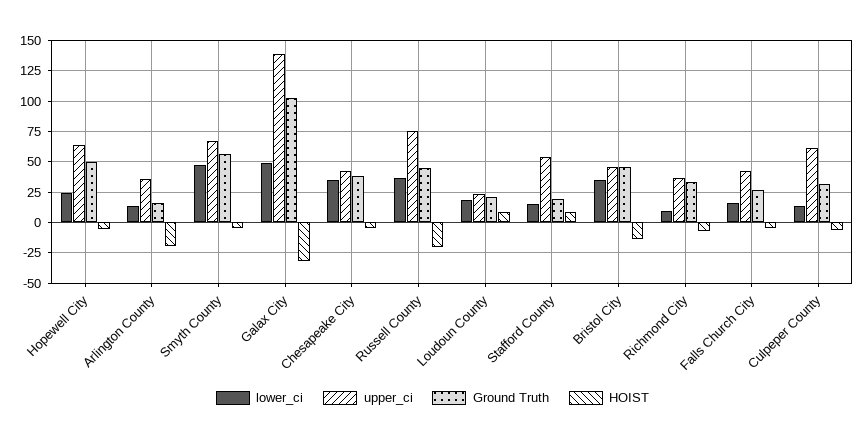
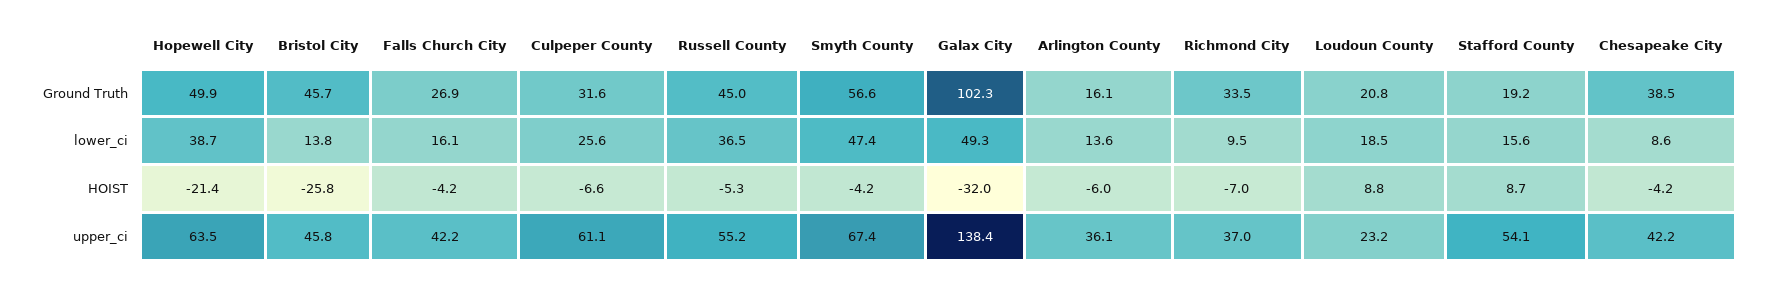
  {
    "lower_ci": {
-     "Hopewell City": 25,
+     "Hopewell City": 38.7,
      "Arlington County": 13.6,
      "Smyth County": 47.4,
      "Galax City": 49.3,
-     "Chesapeake City": 35,
+     "Chesapeake City": 8.6,
      "Russell County": 36.5,
      "Loudoun County": 18.5,
      "Stafford County": 15.6,
-     "Bristol City": 35,
+     "Bristol City": 13.8,
      "Richmond City": 9.5,
      "Falls Church City": 16.1,
-     "Culpeper County": 15
+     "Culpeper County": 25.6
    },
    "upper_ci": {
      "Hopewell City": 63.5,
      "Arlington County": 36.1,
      "Smyth County": 67.4,
      "Galax City": 138.4,
      "Chesapeake City": 42.2,
-     "Russell County": 75,
+     "Russell County": 55.2,
      "Loudoun County": 23.2,
      "Stafford County": 54.1,
      "Bristol City": 45.8,
      "Richmond City": 37,
      "Falls Church City": 42.2,
      "Culpeper County": 61.1
    },
    "Ground Truth": {
      "Hopewell City": 49.9,
      "Arlington County": 16.1,
      "Smyth County": 56.6,
      "Galax City": 102.3,
      "Chesapeake City": 38.5,
      "Russell County": 45,
      "Loudoun County": 20.8,
      "Stafford County": 19.2,
      "Bristol City": 45.7,
      "Richmond City": 33.5,
      "Falls Church City": 26.9,
      "Culpeper County": 31.6
    },
    "HOIST": {
-     "Hopewell City": -5,
+     "Hopewell City": -21.4,
-     "Arlington County": -20,
+     "Arlington County": -6,
      "Smyth County": -4.2,
      "Galax City": -32,
      "Chesapeake City": -4.2,
-     "Russell County": -20,
+     "Russell County": -5.3,
      "Loudoun County": 8.8,
      "Stafford County": 8.7,
-     "Bristol City": -15,
+     "Bristol City": -25.8,
      "Richmond City": -7,
      "Falls Church City": -4.2,
      "Culpeper County": -6.6
    }
  }

